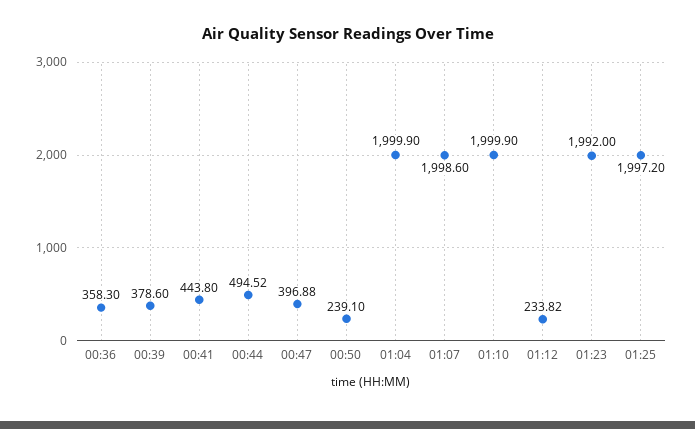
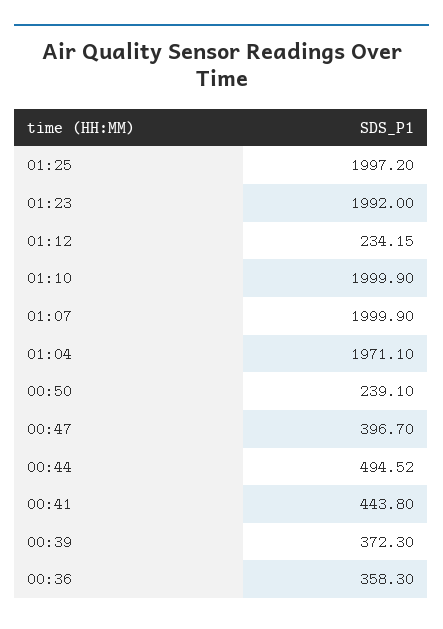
  {
    "00:36": 358.3,
-   "00:39": 378.6,
+   "00:39": 372.3,
    "00:41": 443.8,
    "00:44": 494.52,
-   "00:47": 396.88,
+   "00:47": 396.7,
    "00:50": 239.1,
-   "01:04": 1999.9,
+   "01:04": 1971.1,
-   "01:07": 1998.6,
+   "01:07": 1999.9,
    "01:10": 1999.9,
-   "01:12": 233.82,
+   "01:12": 234.15,
    "01:23": 1992,
    "01:25": 1997.2
  }

